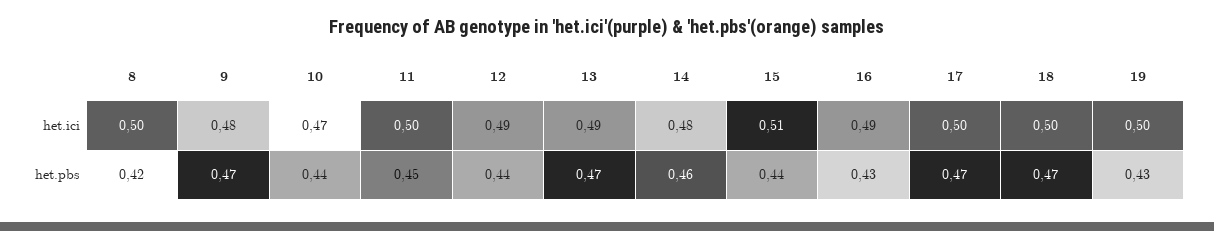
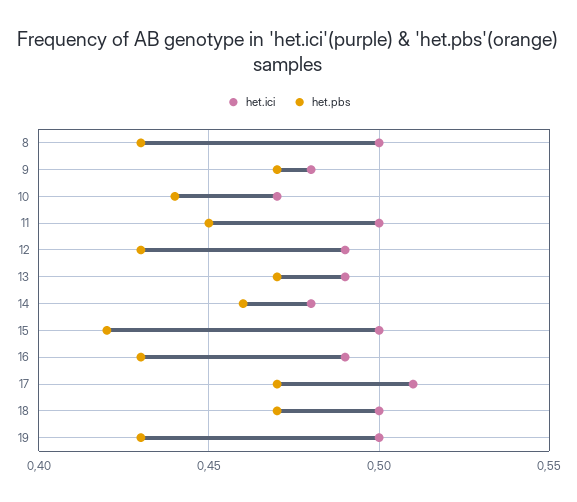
  {
    "het.ici": {
      "8": 0.5,
      "9": 0.48,
      "10": 0.47,
      "11": 0.5,
      "12": 0.49,
      "13": 0.49,
      "14": 0.48,
-     "15": 0.51,
+     "15": 0.5,
      "16": 0.49,
-     "17": 0.5,
+     "17": 0.51,
      "18": 0.5,
      "19": 0.5
    },
    "het.pbs": {
-     "8": 0.42,
+     "8": 0.43,
      "9": 0.47,
      "10": 0.44,
      "11": 0.45,
-     "12": 0.44,
+     "12": 0.43,
      "13": 0.47,
      "14": 0.46,
-     "15": 0.44,
+     "15": 0.42,
      "16": 0.43,
      "17": 0.47,
      "18": 0.47,
      "19": 0.43
    }
  }

